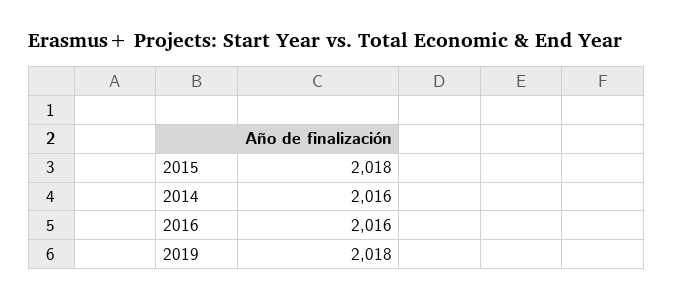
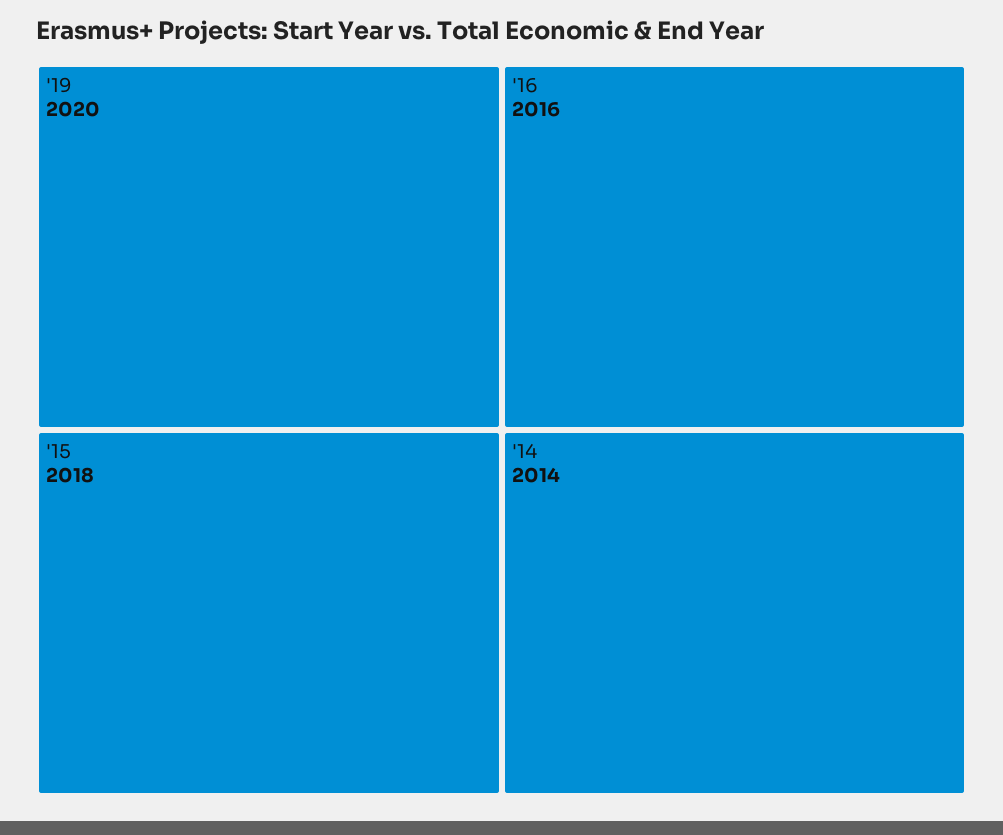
  {
    "2015": 2018,
-   "2014": 2016,
+   "2014": 2014,
    "2016": 2016,
-   "2019": 2018
+   "2019": 2020
  }

